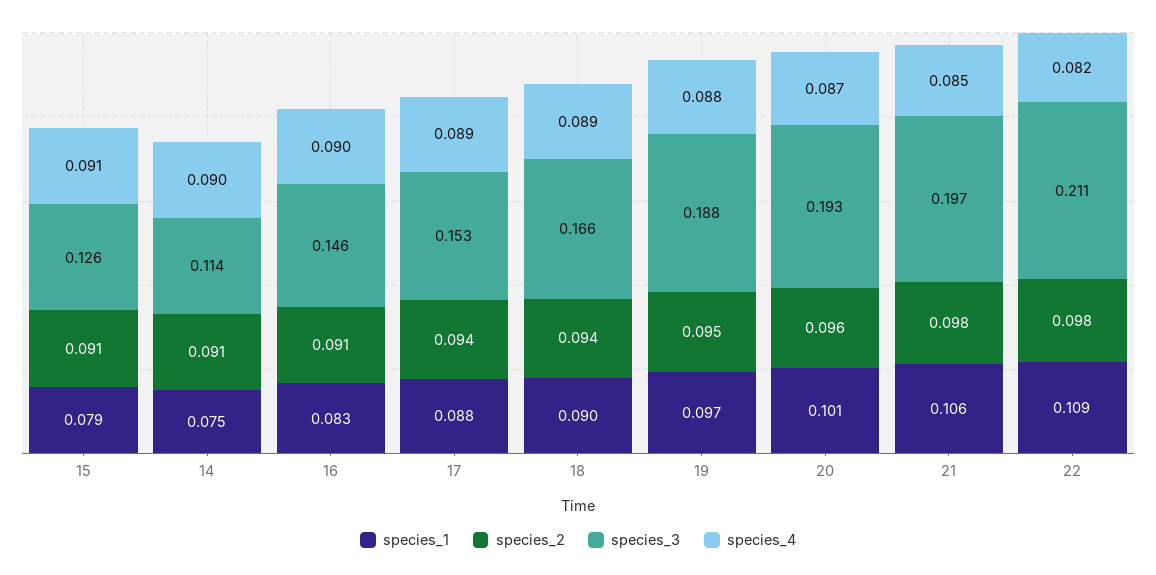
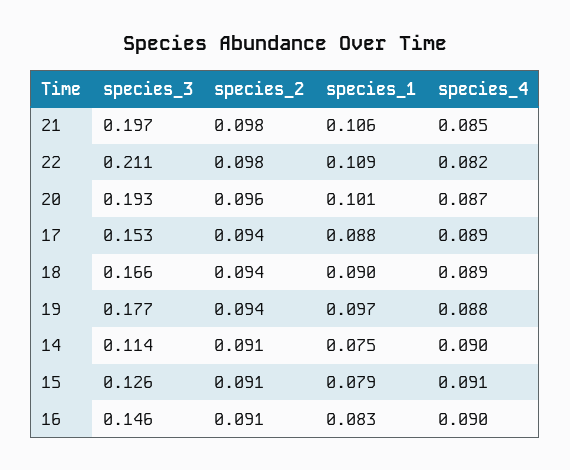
  {
    "species_1": {
      "15": 0.079,
      "14": 0.075,
      "16": 0.083,
      "17": 0.088,
      "18": 0.09,
      "19": 0.097,
      "20": 0.101,
      "21": 0.106,
      "22": 0.109
    },
    "species_2": {
      "15": 0.091,
      "14": 0.091,
      "16": 0.091,
      "17": 0.094,
      "18": 0.094,
-     "19": 0.095,
+     "19": 0.094,
      "20": 0.096,
      "21": 0.098,
      "22": 0.098
    },
    "species_3": {
      "15": 0.126,
      "14": 0.114,
      "16": 0.146,
      "17": 0.153,
      "18": 0.166,
-     "19": 0.188,
+     "19": 0.177,
      "20": 0.193,
      "21": 0.197,
      "22": 0.211
    },
    "species_4": {
      "15": 0.091,
      "14": 0.09,
      "16": 0.09,
      "17": 0.089,
      "18": 0.089,
      "19": 0.088,
      "20": 0.087,
      "21": 0.085,
      "22": 0.082
    }
  }

